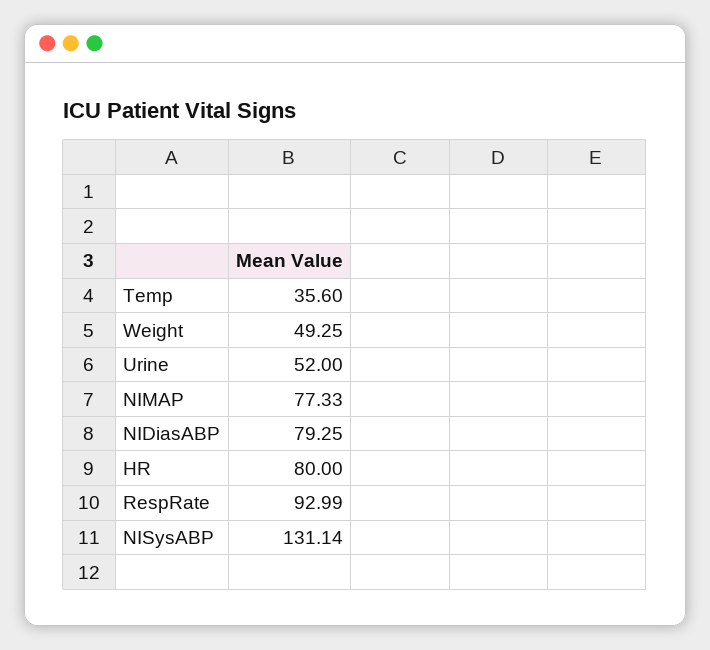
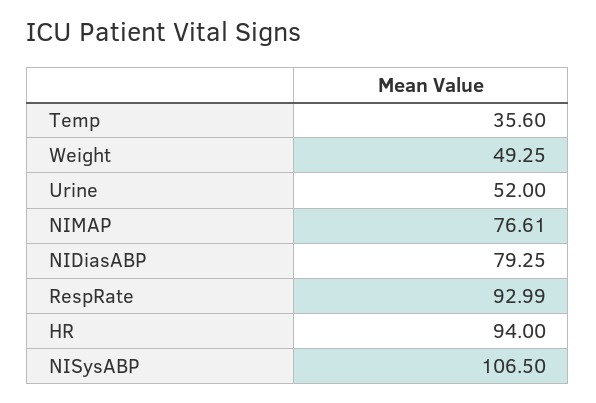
  {
    "Temp": 35.6,
    "Weight": 49.25,
    "Urine": 52,
-   "NIMAP": 77.33,
+   "NIMAP": 76.61,
    "NIDiasABP": 79.25,
-   "HR": 80,
+   "HR": 94,
    "RespRate": 92.99,
-   "NISysABP": 131.14
+   "NISysABP": 106.5
  }

